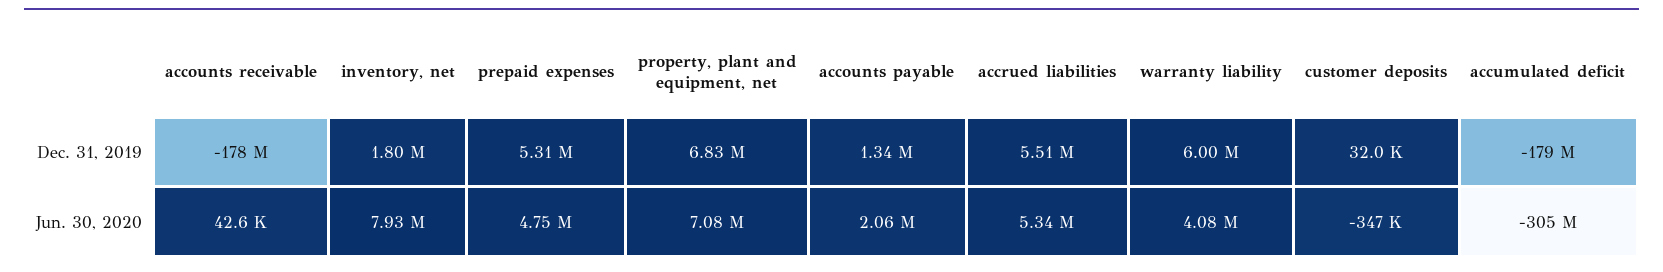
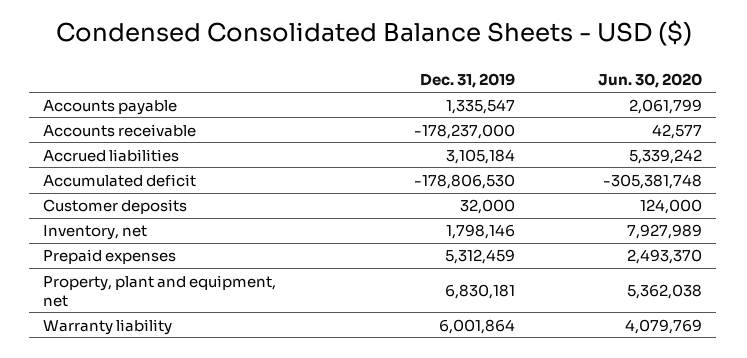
  {
    "accounts receivable": {
      "Dec. 31, 2019": -178237000,
      "Jun. 30, 2020": 42577
    },
    "inventory, net": {
      "Dec. 31, 2019": 1798146,
      "Jun. 30, 2020": 7927989
    },
    "prepaid expenses": {
      "Dec. 31, 2019": 5312459,
-     "Jun. 30, 2020": 4750000
+     "Jun. 30, 2020": 2493370
    },
    "property, plant and equipment, net": {
      "Dec. 31, 2019": 6830181,
-     "Jun. 30, 2020": 7080000
+     "Jun. 30, 2020": 5362038
    },
    "accounts payable": {
      "Dec. 31, 2019": 1335547,
      "Jun. 30, 2020": 2061799
    },
    "accrued liabilities": {
-     "Dec. 31, 2019": 5510000,
+     "Dec. 31, 2019": 3105184,
      "Jun. 30, 2020": 5339242
    },
    "warranty liability": {
      "Dec. 31, 2019": 6001864,
      "Jun. 30, 2020": 4079769
    },
    "customer deposits": {
      "Dec. 31, 2019": 32000,
-     "Jun. 30, 2020": -347000
+     "Jun. 30, 2020": 124000
    },
    "accumulated deficit": {
      "Dec. 31, 2019": -178806530,
      "Jun. 30, 2020": -305381748
    }
  }

